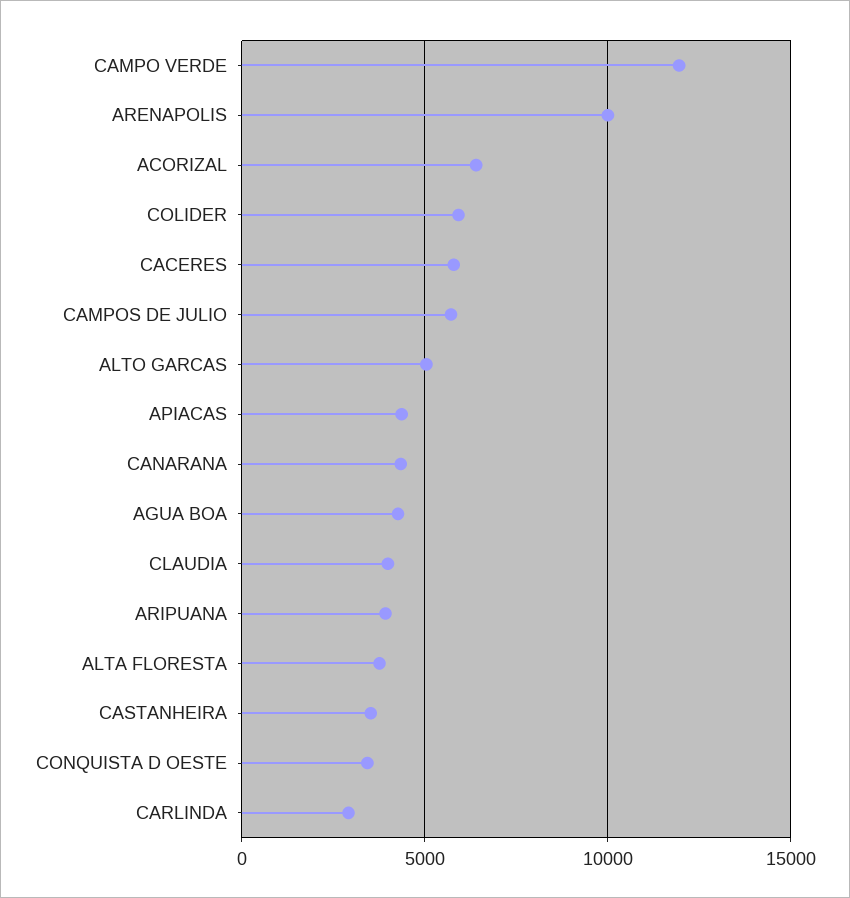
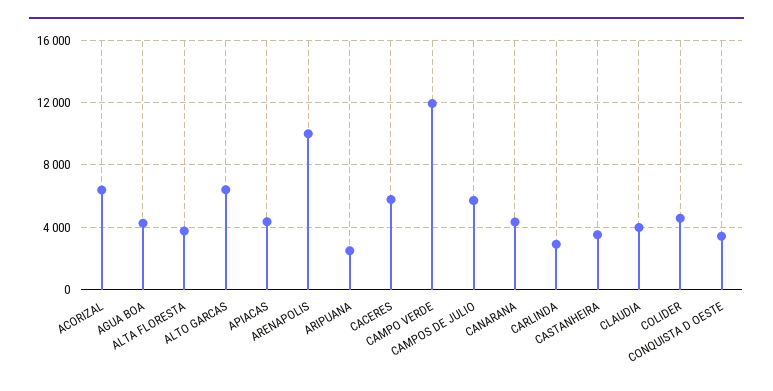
  {
    "CAMPO VERDE": 12000,
    "ARENAPOLIS": 10000,
    "ACORIZAL": 6500,
-   "COLIDER": 6000,
+   "COLIDER": 4500,
    "CACERES": 6000,
    "CAMPOS DE JULIO": 5500,
-   "ALTO GARCAS": 5000,
+   "ALTO GARCAS": 6500,
    "APIACAS": 4500,
    "CANARANA": 4500,
    "AGUA BOA": 4500,
    "CLAUDIA": 4000,
-   "ARIPUANA": 4000,
+   "ARIPUANA": 2500,
    "ALTA FLORESTA": 4000,
    "CASTANHEIRA": 3500,
    "CONQUISTA D OESTE": 3500,
    "CARLINDA": 3000
  }

